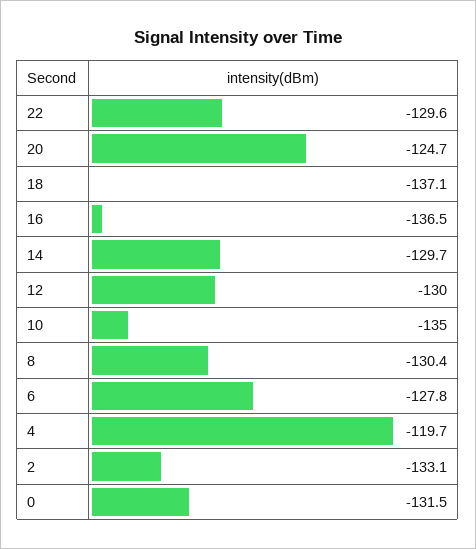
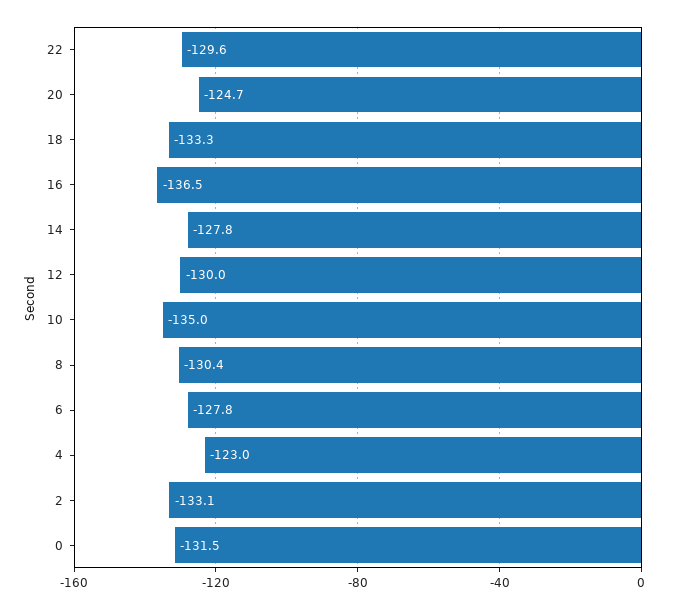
  {
    "22": -129.6,
    "20": -124.7,
-   "18": -137.1,
+   "18": -133.3,
    "16": -136.5,
-   "14": -129.7,
+   "14": -127.8,
    "12": -130,
    "10": -135,
    "8": -130.4,
    "6": -127.8,
-   "4": -119.7,
+   "4": -123,
    "2": -133.1,
    "0": -131.5
  }

